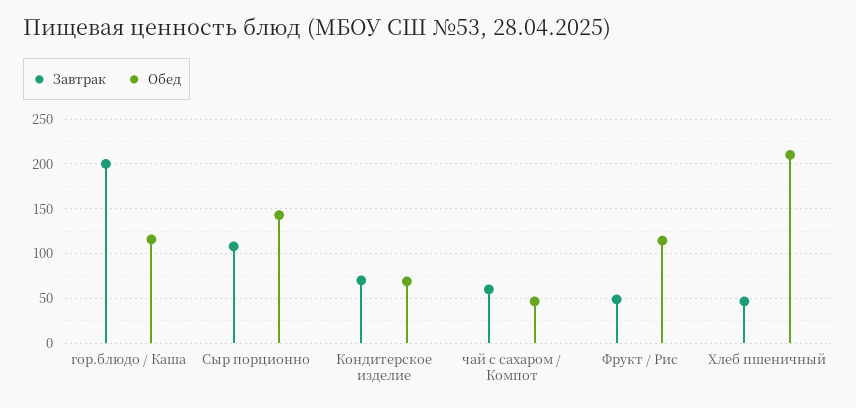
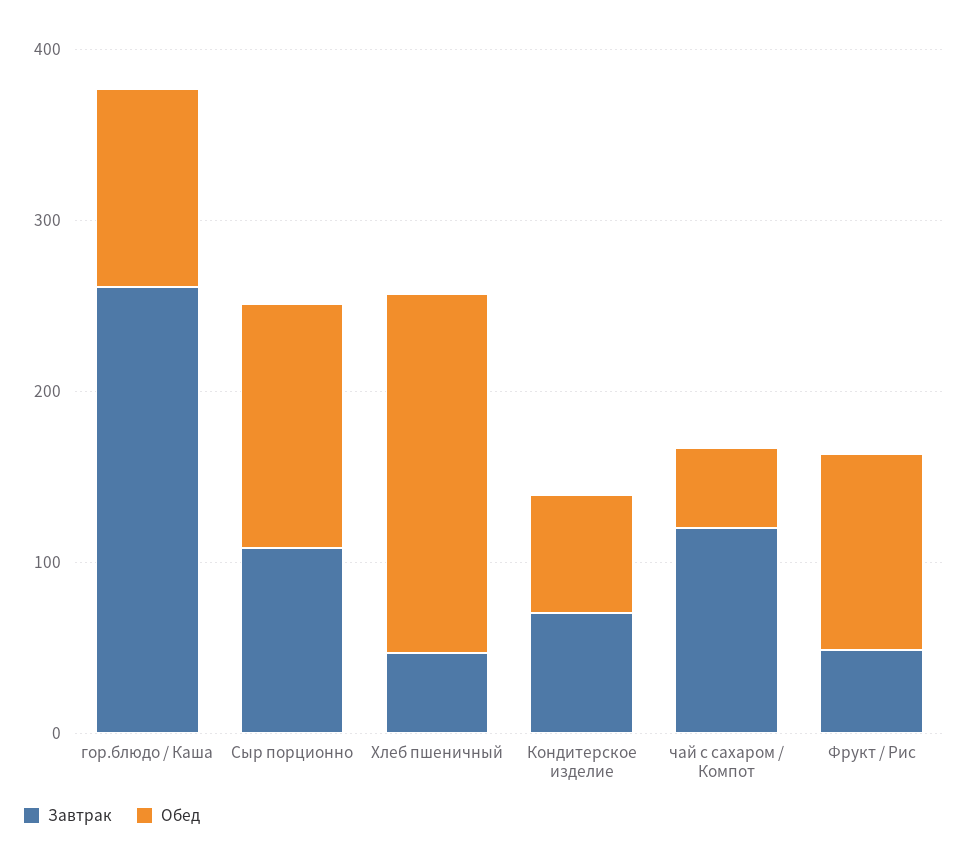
  {
    "Завтрак": {
-     "гор.блюдо / Каша": 200,
+     "гор.блюдо / Каша": 260,
      "Сыр порционно": 110,
      "Кондитерское изделие": 70,
-     "чай с сахаром / Компот": 60,
+     "чай с сахаром / Компот": 120,
      "Фрукт / Рис": 50,
      "Хлеб пшеничный": 50
    },
    "Обед": {
      "гор.блюдо / Каша": 120,
      "Сыр порционно": 140,
      "Кондитерское изделие": 70,
      "чай с сахаром / Компот": 50,
      "Фрукт / Рис": 110,
      "Хлеб пшеничный": 210
    }
  }

